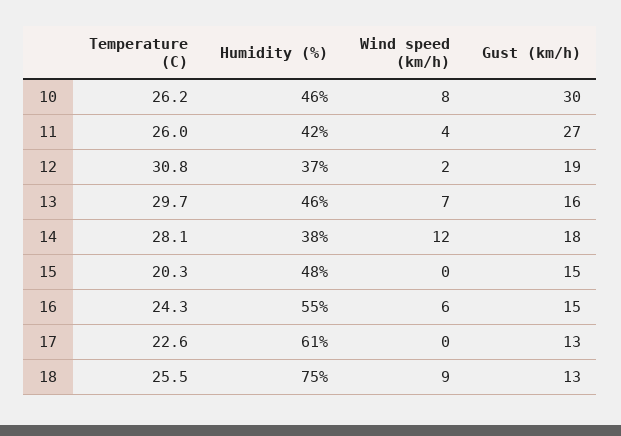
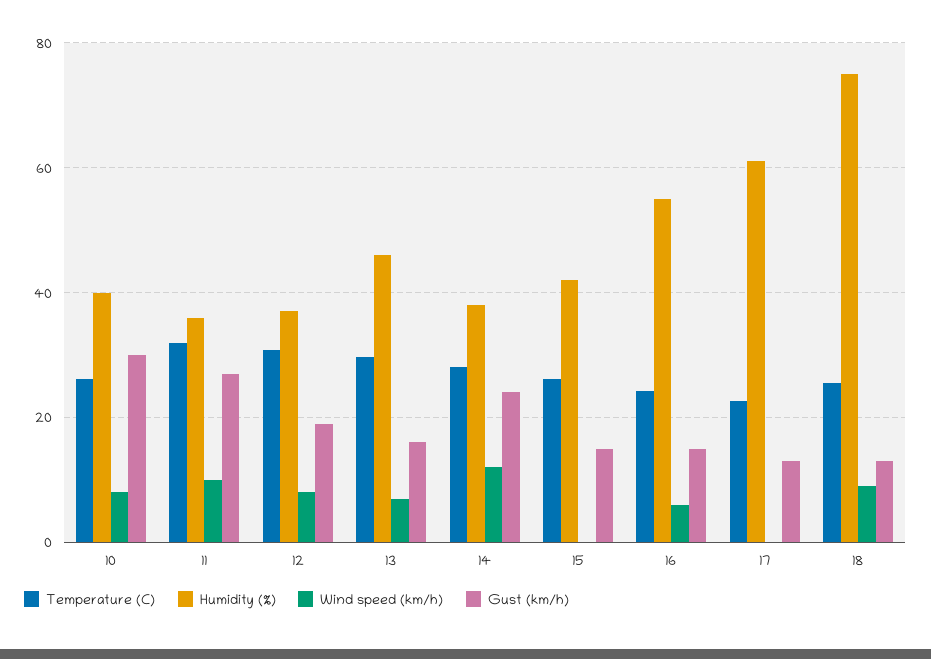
  {
    "Temperature (C)": {
      "10": 26.2,
-     "11": 26,
+     "11": 32,
      "12": 30.8,
      "13": 29.7,
      "14": 28.1,
-     "15": 20.3,
+     "15": 26,
      "16": 24.3,
      "17": 22.6,
      "18": 25.5
    },
    "Humidity (%)": {
-     "10": 46,
+     "10": 40,
-     "11": 42,
+     "11": 36,
      "12": 37,
      "13": 46,
      "14": 38,
-     "15": 48,
+     "15": 42,
      "16": 55,
      "17": 61,
      "18": 75
    },
    "Wind speed (km/h)": {
      "10": 8,
-     "11": 4,
+     "11": 10,
-     "12": 2,
+     "12": 8,
      "13": 7,
      "14": 12,
      "15": 0,
      "16": 6,
      "17": 0,
      "18": 9
    },
    "Gust (km/h)": {
      "10": 30,
      "11": 27,
      "12": 19,
      "13": 16,
-     "14": 18,
+     "14": 24,
      "15": 15,
      "16": 15,
      "17": 13,
      "18": 13
    }
  }

